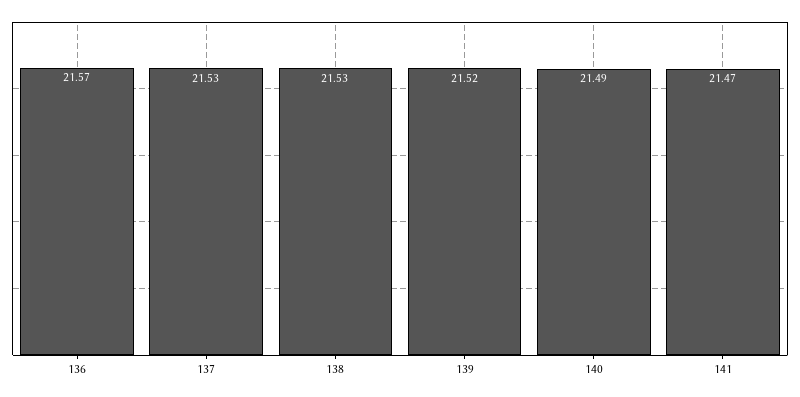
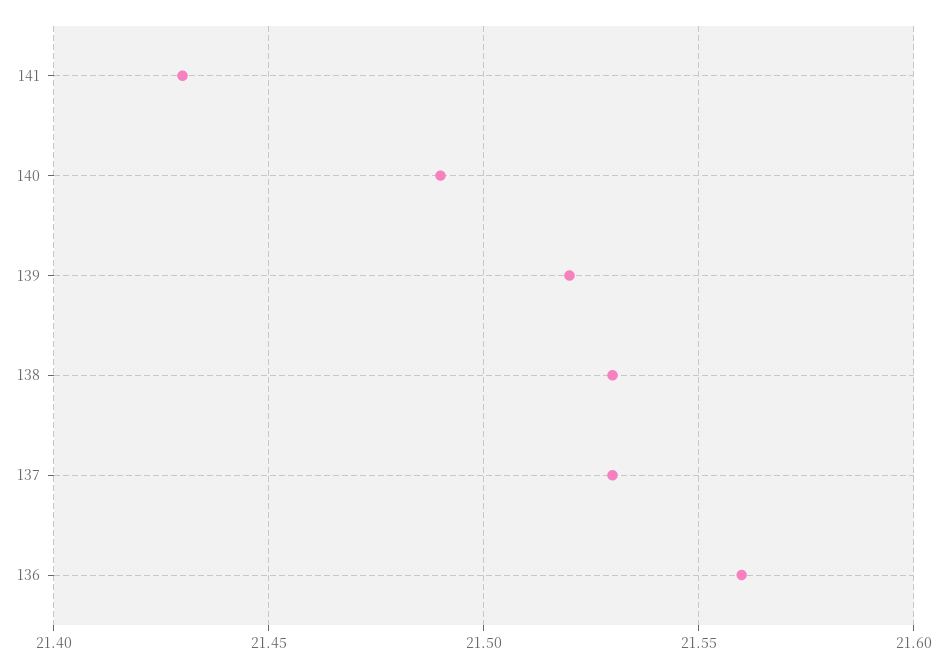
  {
-   "136": 21.57,
+   "136": 21.56,
    "137": 21.53,
    "138": 21.53,
    "139": 21.52,
    "140": 21.49,
-   "141": 21.47
+   "141": 21.43
  }

